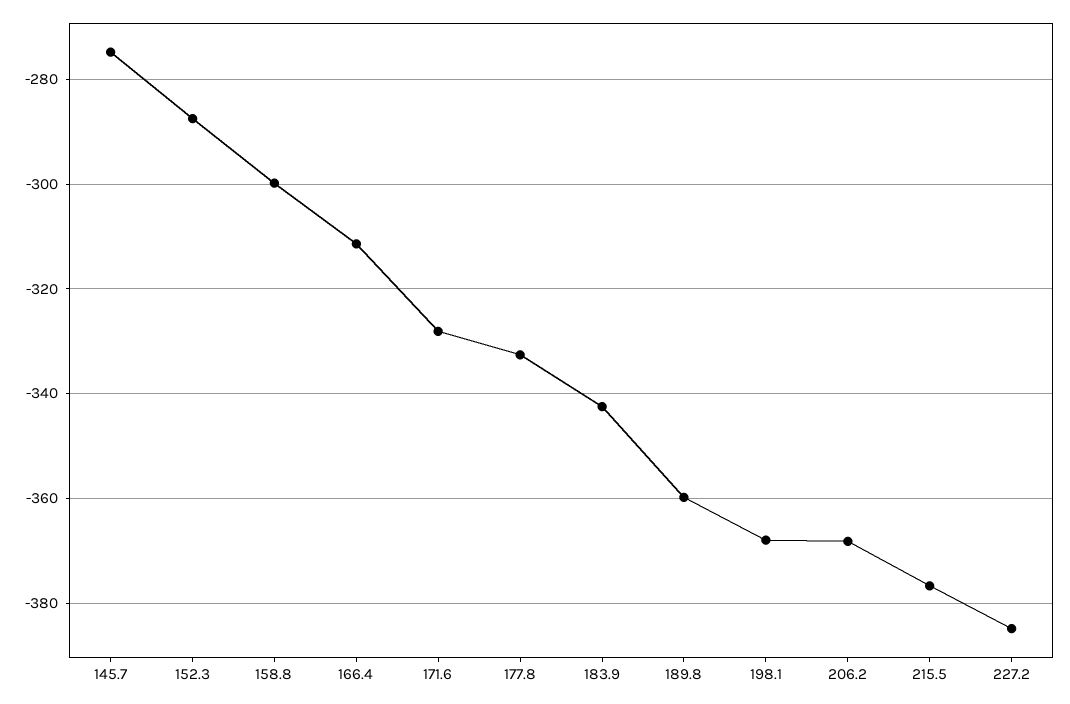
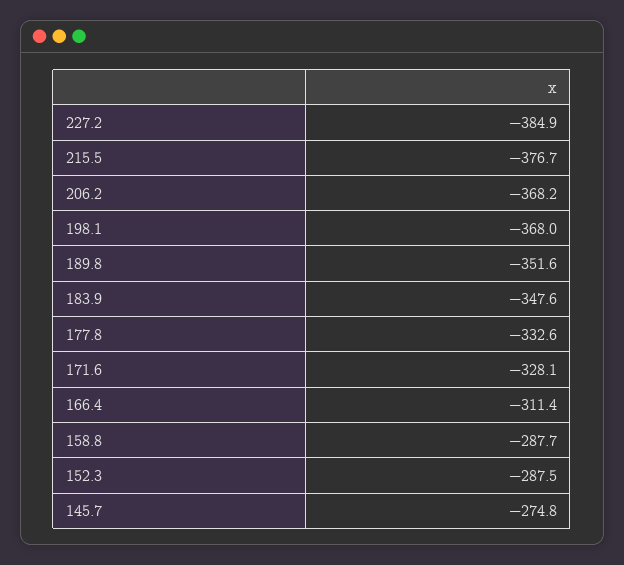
  {
    "145.7": -274.8,
    "152.3": -287.5,
-   "158.8": -300,
+   "158.8": -287.7,
    "166.4": -311.4,
    "171.6": -328.1,
    "177.8": -332.6,
-   "183.9": -342,
+   "183.9": -347.6,
-   "189.8": -360,
+   "189.8": -351.6,
    "198.1": -368,
    "206.2": -368.2,
    "215.5": -376.7,
    "227.2": -384.9
  }

